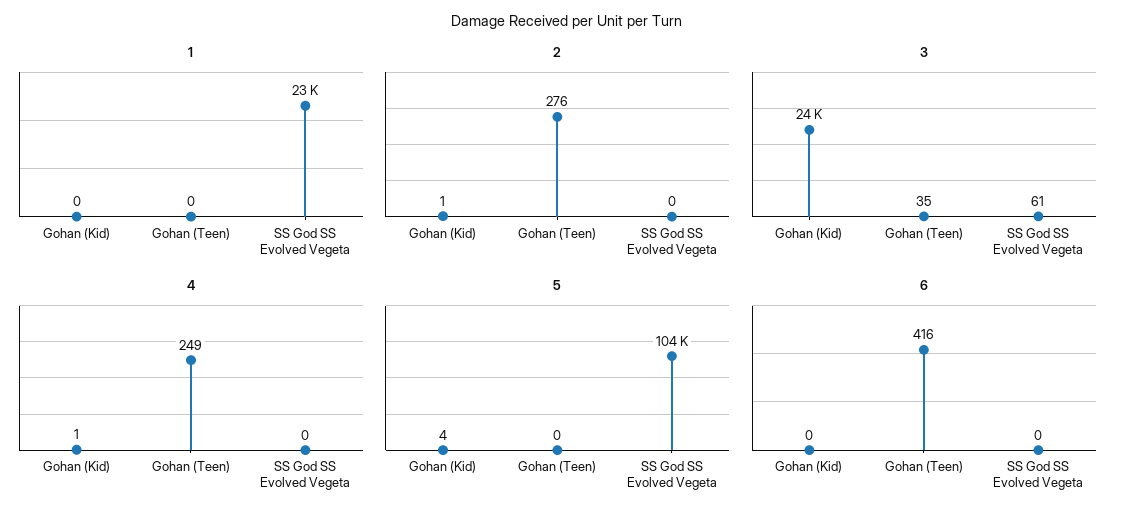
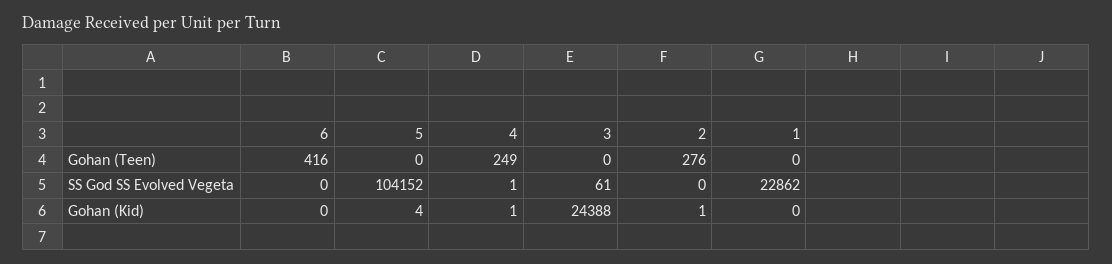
  {
    "1": {
      "Gohan (Kid)": 0,
      "Gohan (Teen)": 0,
      "SS God SS Evolved Vegeta": 22862
    },
    "2": {
      "Gohan (Kid)": 1,
      "Gohan (Teen)": 276,
      "SS God SS Evolved Vegeta": 0
    },
    "3": {
      "Gohan (Kid)": 24388,
-     "Gohan (Teen)": 35,
+     "Gohan (Teen)": 0,
      "SS God SS Evolved Vegeta": 61
    },
    "4": {
      "Gohan (Kid)": 1,
      "Gohan (Teen)": 249,
-     "SS God SS Evolved Vegeta": 0
+     "SS God SS Evolved Vegeta": 1
    },
    "5": {
      "Gohan (Kid)": 4,
      "Gohan (Teen)": 0,
      "SS God SS Evolved Vegeta": 104152
    },
    "6": {
      "Gohan (Kid)": 0,
      "Gohan (Teen)": 416,
      "SS God SS Evolved Vegeta": 0
    }
  }

